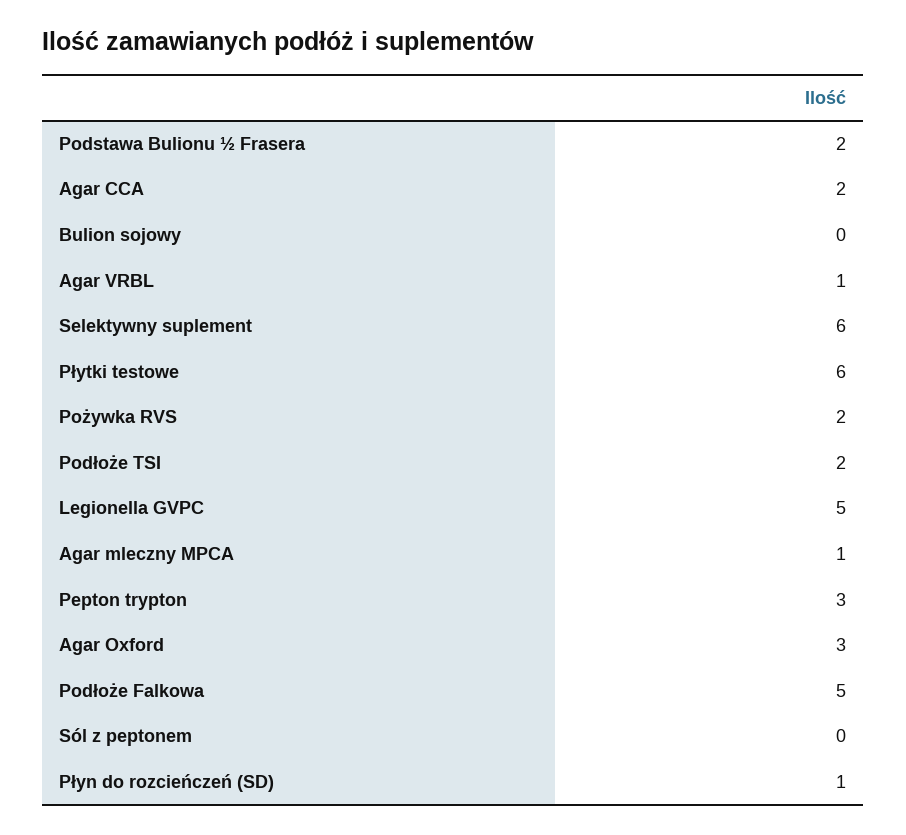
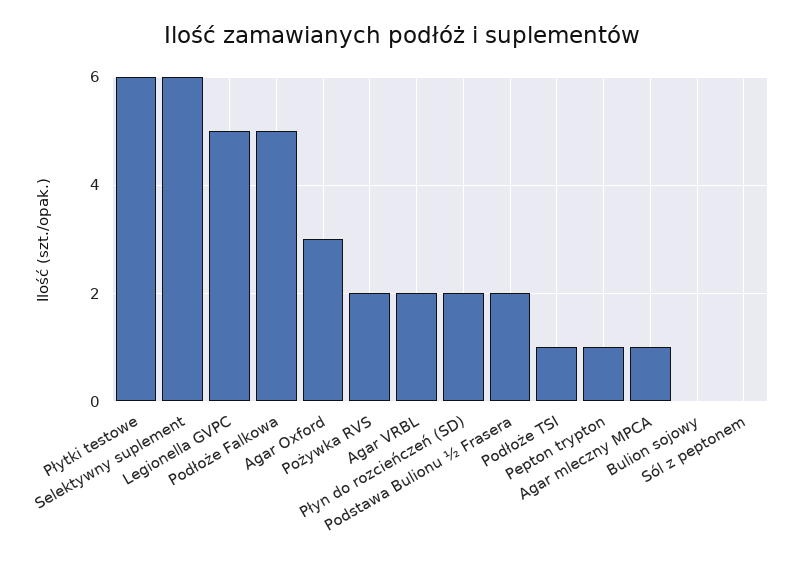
  {
    "Podstawa Bulionu ½ Frasera": 2,
-   "Agar CCA": 2,
    "Bulion sojowy": 0,
-   "Agar VRBL": 1,
+   "Agar VRBL": 2,
    "Selektywny suplement": 6,
    "Płytki testowe": 6,
    "Pożywka RVS": 2,
-   "Podłoże TSI": 2,
+   "Podłoże TSI": 1,
    "Legionella GVPC": 5,
    "Agar mleczny MPCA": 1,
-   "Pepton trypton": 3,
+   "Pepton trypton": 1,
    "Agar Oxford": 3,
    "Podłoże Falkowa": 5,
    "Sól z peptonem": 0,
-   "Płyn do rozcieńczeń (SD)": 1
+   "Płyn do rozcieńczeń (SD)": 2
  }

